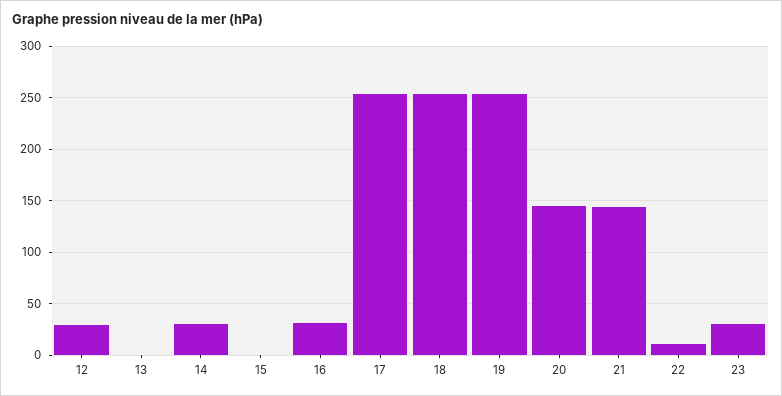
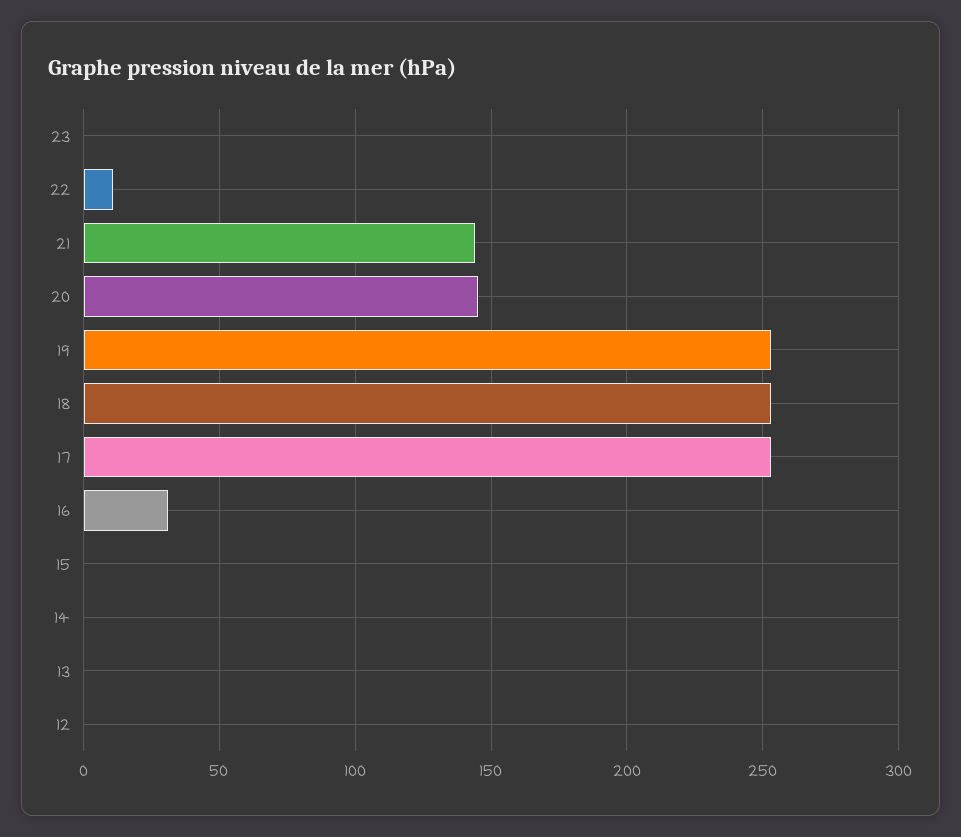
  {
-   "12": 30,
+   "12": 0,
    "13": 0,
-   "14": 30,
+   "14": 0,
    "15": 0,
    "16": 30,
    "17": 255,
    "18": 255,
    "19": 255,
    "20": 145,
    "21": 145,
    "22": 10,
-   "23": 30
+   "23": 0
  }

